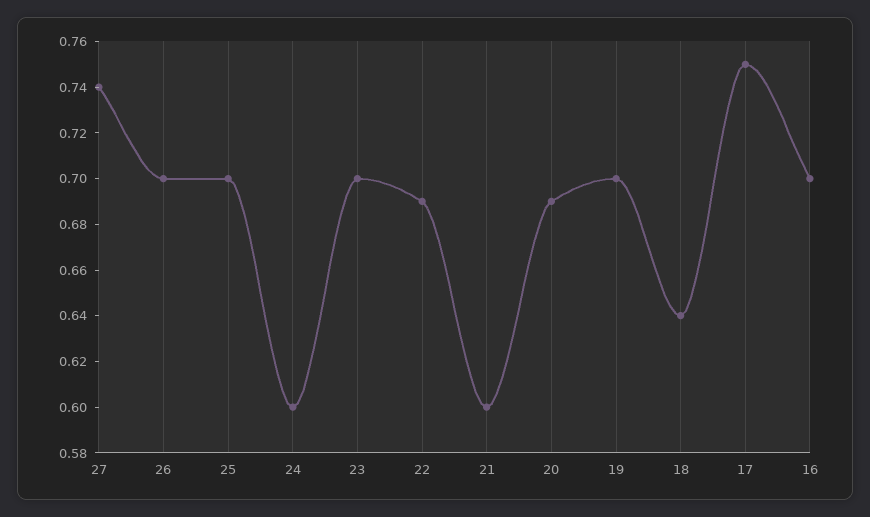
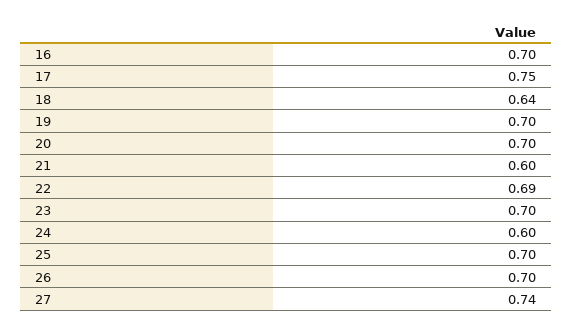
  {
    "27": 0.74,
    "26": 0.7,
    "25": 0.7,
    "24": 0.6,
    "23": 0.7,
    "22": 0.69,
    "21": 0.6,
-   "20": 0.69,
+   "20": 0.7,
    "19": 0.7,
    "18": 0.64,
    "17": 0.75,
    "16": 0.7
  }

